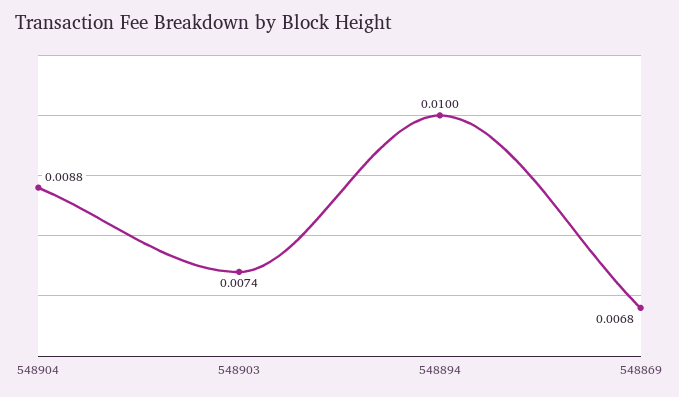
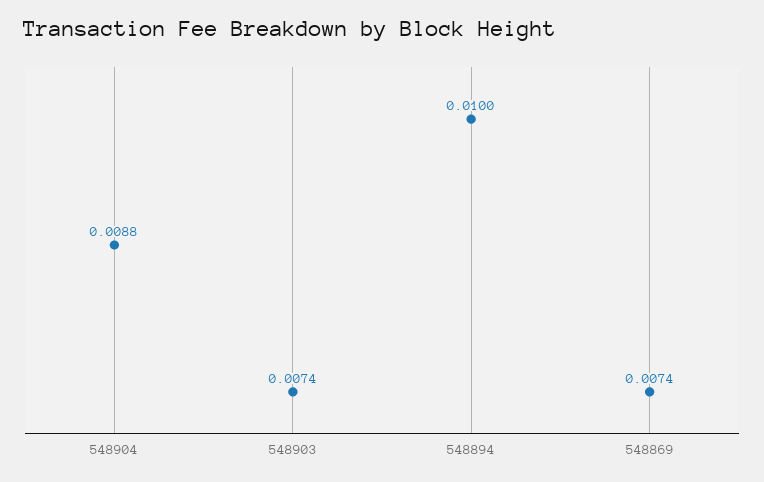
  {
    "548904": 0.0088,
    "548903": 0.0074,
    "548894": 0.01,
-   "548869": 0.0068
+   "548869": 0.0074
  }

